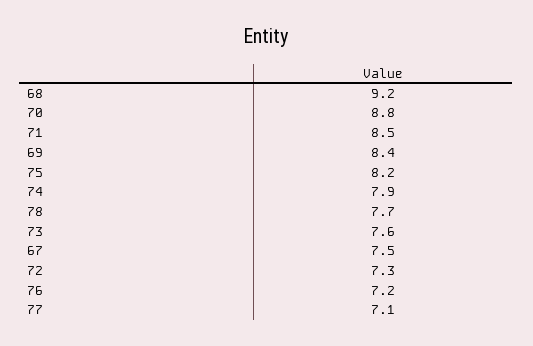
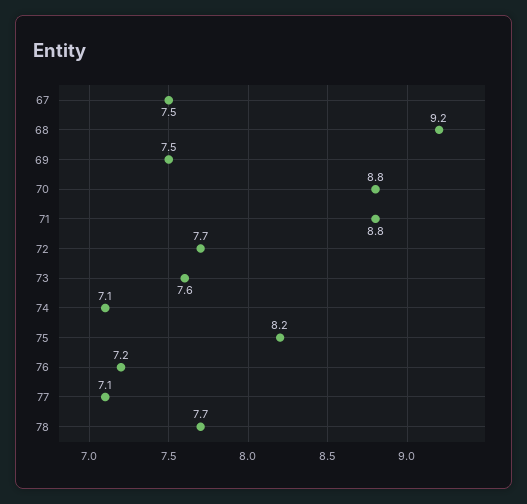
  {
    "68": 9.2,
    "70": 8.8,
-   "71": 8.5,
+   "71": 8.8,
-   "69": 8.4,
+   "69": 7.5,
    "75": 8.2,
-   "74": 7.9,
+   "74": 7.1,
    "78": 7.7,
    "73": 7.6,
    "67": 7.5,
-   "72": 7.3,
+   "72": 7.7,
    "76": 7.2,
    "77": 7.1
  }

